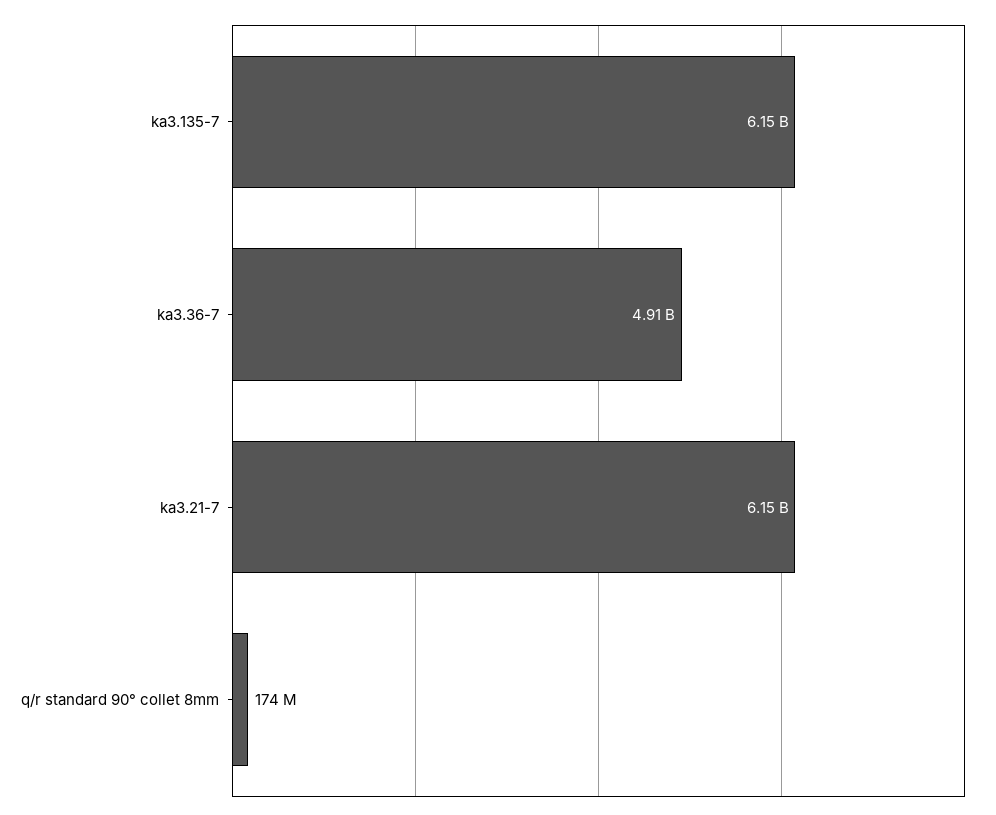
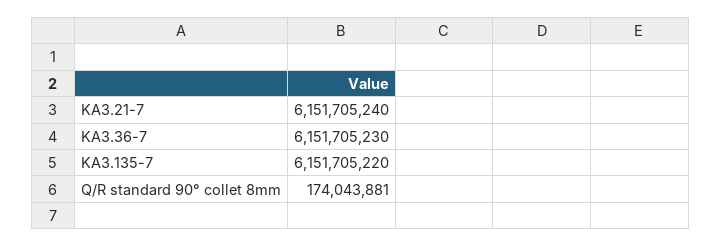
  {
    "ka3.135-7": 6151705220,
-   "ka3.36-7": 4910000000,
+   "ka3.36-7": 6151705230,
    "ka3.21-7": 6151705240,
    "q/r standard 90° collet 8mm": 174043881
  }

